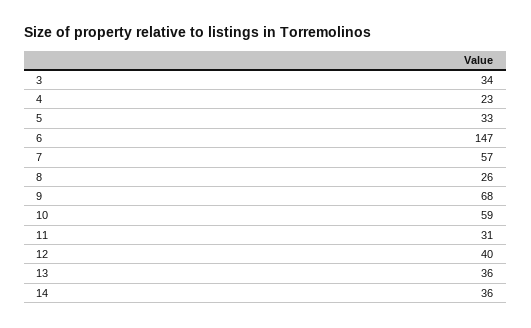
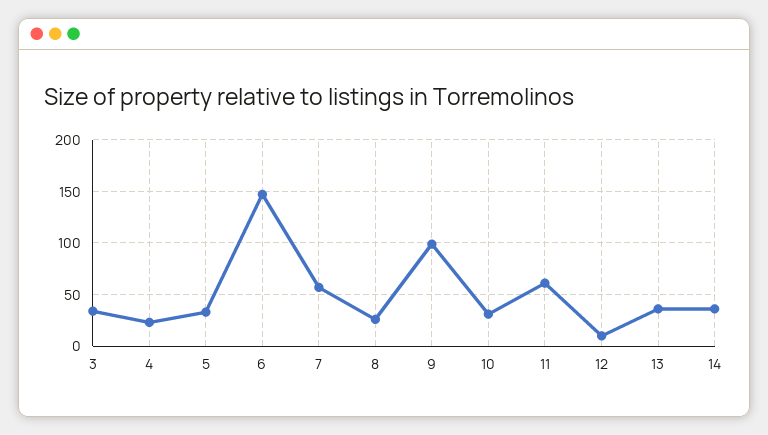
  {
    "3": 34,
    "4": 23,
    "5": 33,
    "6": 147,
    "7": 57,
    "8": 26,
-   "9": 68,
+   "9": 100,
-   "10": 59,
+   "10": 30,
-   "11": 31,
+   "11": 60,
-   "12": 40,
+   "12": 10,
    "13": 36,
    "14": 36
  }

